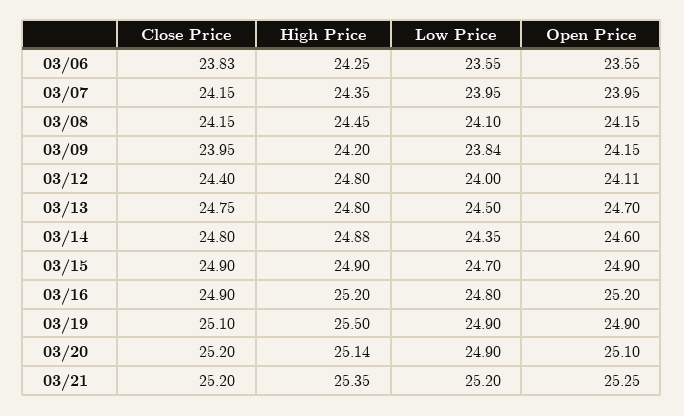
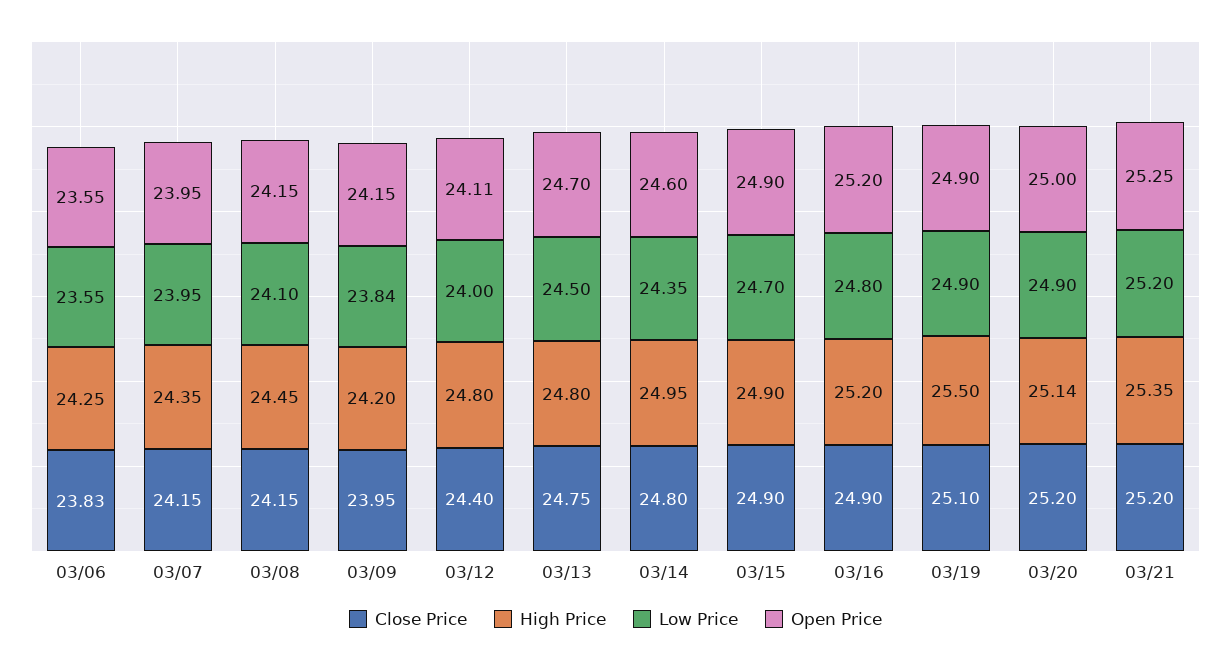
  {
    "Close Price": {
      "03/06": 23.83,
      "03/07": 24.15,
      "03/08": 24.15,
      "03/09": 23.95,
      "03/12": 24.4,
      "03/13": 24.75,
      "03/14": 24.8,
      "03/15": 24.9,
      "03/16": 24.9,
      "03/19": 25.1,
      "03/20": 25.2,
      "03/21": 25.2
    },
    "High Price": {
      "03/06": 24.25,
      "03/07": 24.35,
      "03/08": 24.45,
      "03/09": 24.2,
      "03/12": 24.8,
      "03/13": 24.8,
-     "03/14": 24.88,
+     "03/14": 24.95,
      "03/15": 24.9,
      "03/16": 25.2,
      "03/19": 25.5,
      "03/20": 25.14,
      "03/21": 25.35
    },
    "Low Price": {
      "03/06": 23.55,
      "03/07": 23.95,
      "03/08": 24.1,
      "03/09": 23.84,
      "03/12": 24,
      "03/13": 24.5,
      "03/14": 24.35,
      "03/15": 24.7,
      "03/16": 24.8,
      "03/19": 24.9,
      "03/20": 24.9,
      "03/21": 25.2
    },
    "Open Price": {
      "03/06": 23.55,
      "03/07": 23.95,
      "03/08": 24.15,
      "03/09": 24.15,
      "03/12": 24.11,
      "03/13": 24.7,
      "03/14": 24.6,
      "03/15": 24.9,
      "03/16": 25.2,
      "03/19": 24.9,
-     "03/20": 25.1,
+     "03/20": 25,
      "03/21": 25.25
    }
  }

